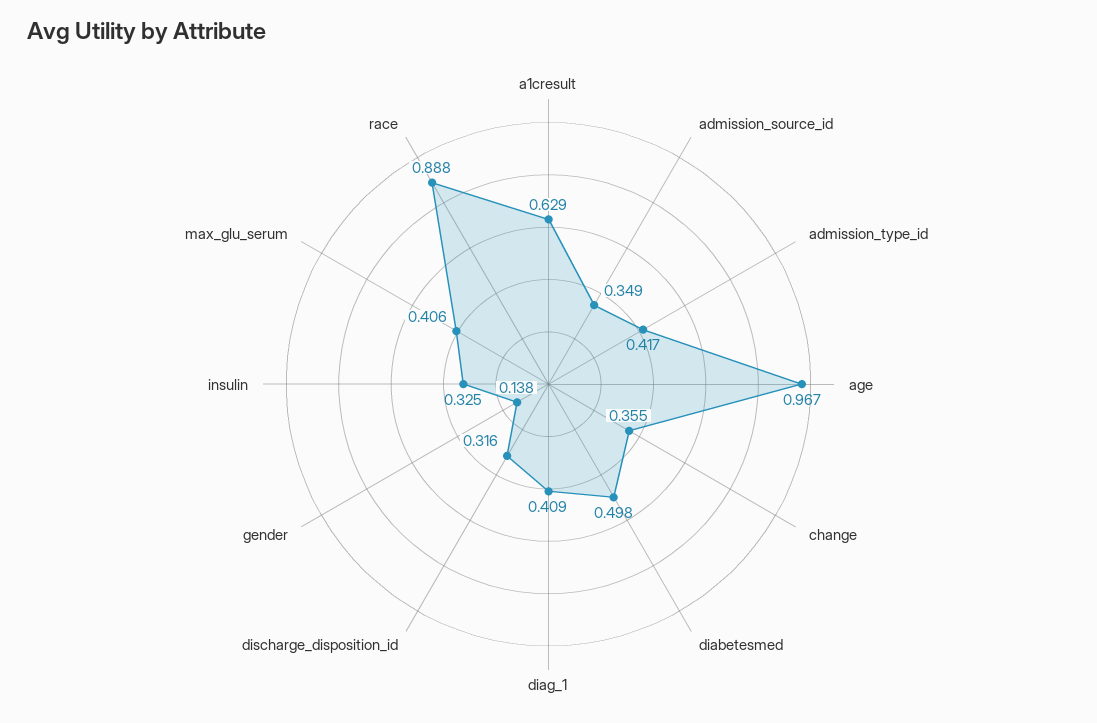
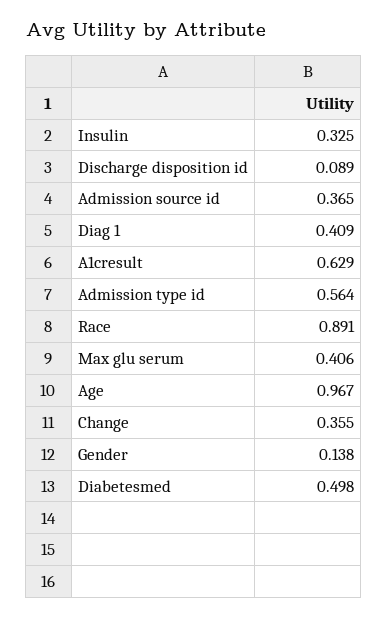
  {
    "a1cresult": 0.629,
-   "admission_source_id": 0.349,
+   "admission_source_id": 0.365,
-   "admission_type_id": 0.417,
+   "admission_type_id": 0.564,
    "age": 0.967,
    "change": 0.355,
    "diabetesmed": 0.498,
    "diag_1": 0.409,
-   "discharge_disposition_id": 0.316,
+   "discharge_disposition_id": 0.089,
    "gender": 0.138,
    "insulin": 0.325,
    "max_glu_serum": 0.406,
-   "race": 0.888
+   "race": 0.891
  }

